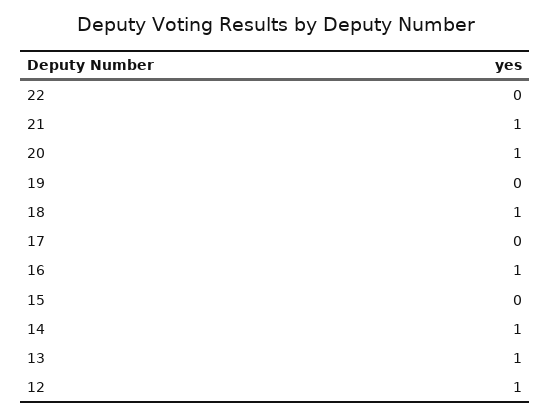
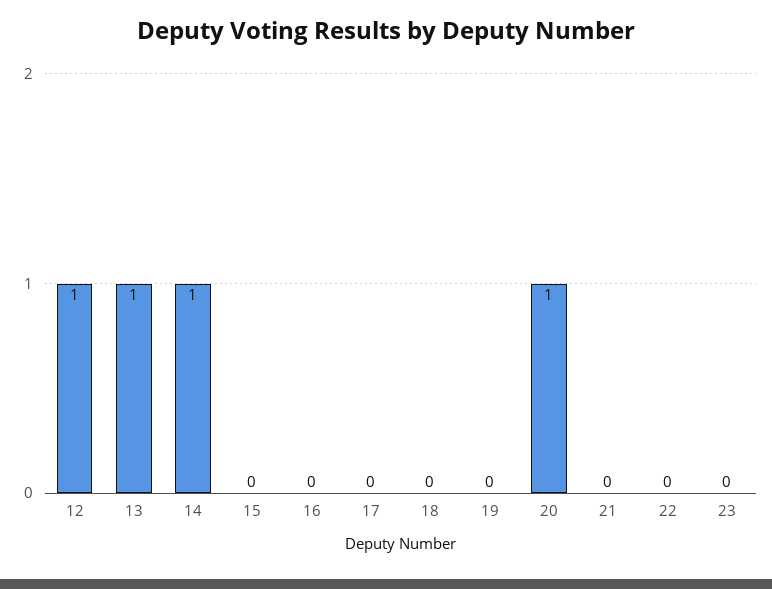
  {
    "22": 0,
-   "21": 1,
+   "21": 0,
    "20": 1,
    "19": 0,
-   "18": 1,
+   "18": 0,
    "17": 0,
-   "16": 1,
+   "16": 0,
    "15": 0,
    "14": 1,
    "13": 1,
-   "12": 1
+   "12": 1,
+   "23": 0
  }

